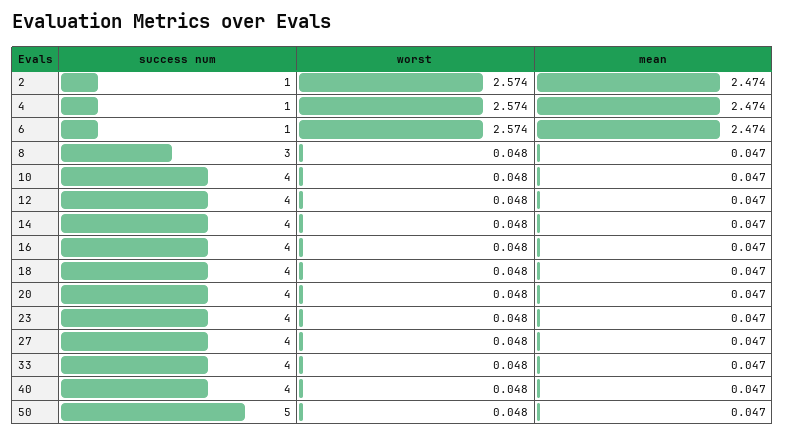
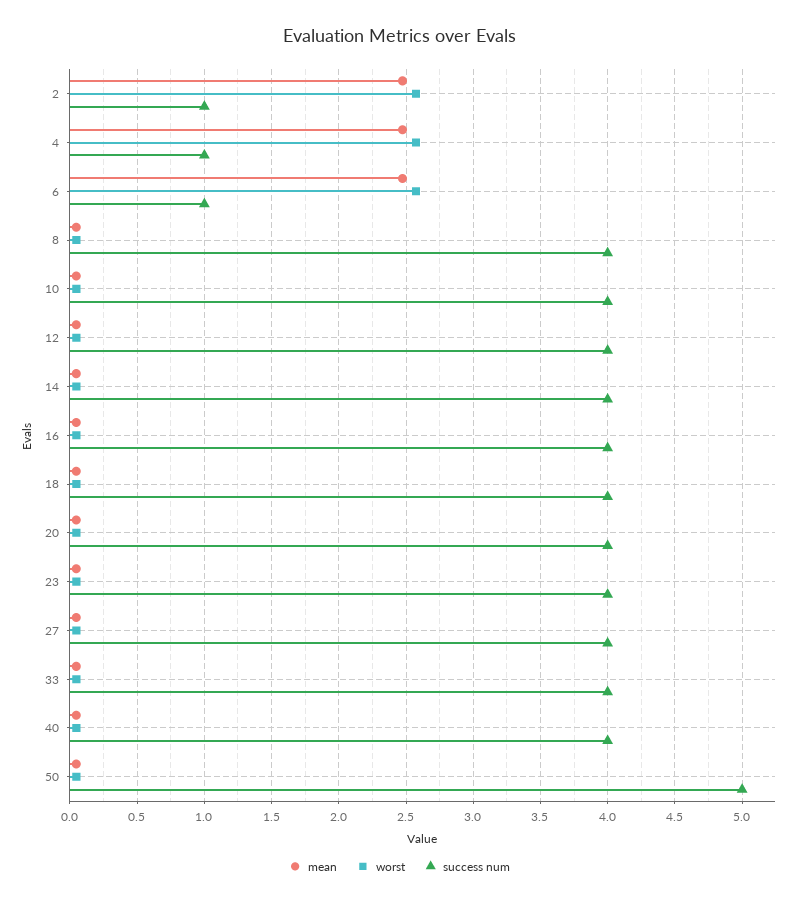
  {
    "success num": {
      "2": 1,
      "4": 1,
      "6": 1,
-     "8": 3,
+     "8": 4,
      "10": 4,
      "12": 4,
      "14": 4,
      "16": 4,
      "18": 4,
      "20": 4,
      "23": 4,
      "27": 4,
      "33": 4,
      "40": 4,
      "50": 5
    },
    "worst": {
      "2": 2.574,
      "4": 2.574,
      "6": 2.574,
      "8": 0.048,
      "10": 0.048,
      "12": 0.048,
      "14": 0.048,
      "16": 0.048,
      "18": 0.048,
      "20": 0.048,
      "23": 0.048,
      "27": 0.048,
      "33": 0.048,
      "40": 0.048,
      "50": 0.048
    },
    "mean": {
      "2": 2.474,
      "4": 2.474,
      "6": 2.474,
      "8": 0.047,
      "10": 0.047,
      "12": 0.047,
      "14": 0.047,
      "16": 0.047,
      "18": 0.047,
      "20": 0.047,
      "23": 0.047,
      "27": 0.047,
      "33": 0.047,
      "40": 0.047,
      "50": 0.047
    }
  }

